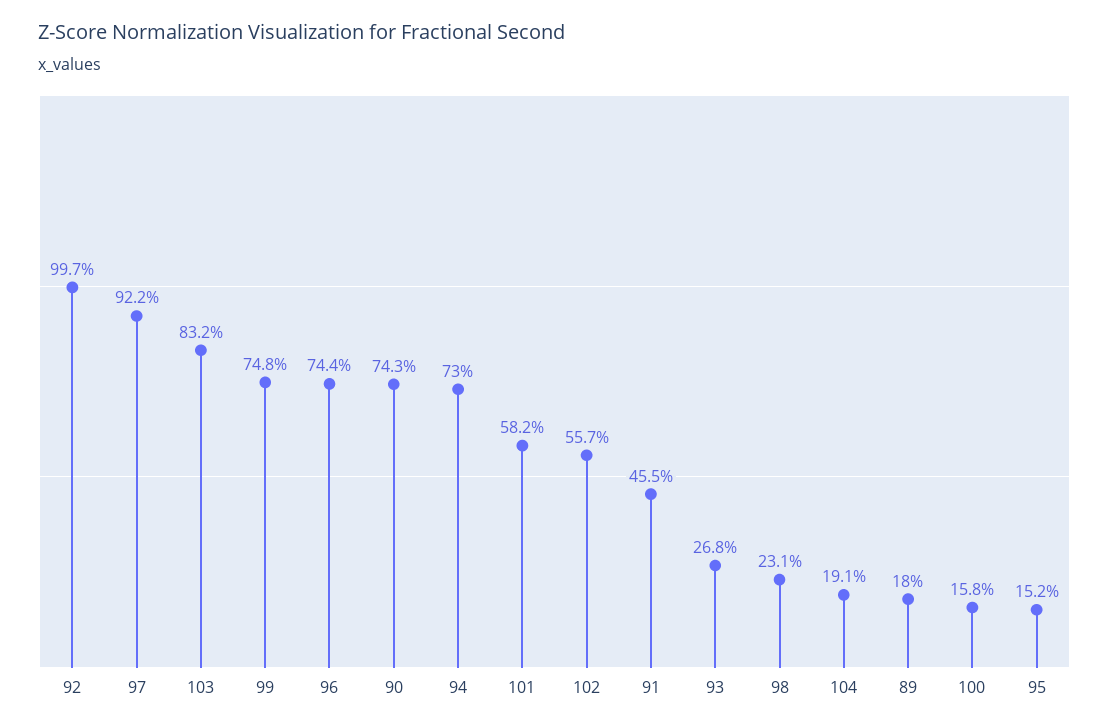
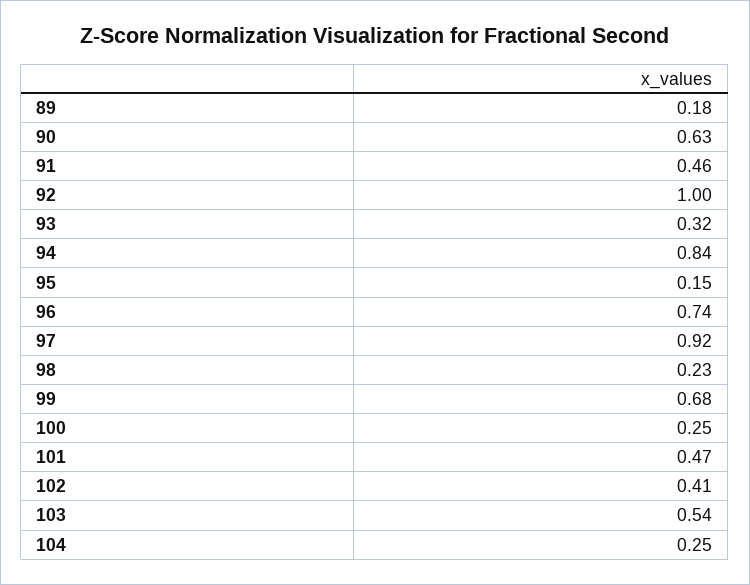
  {
    "92": 0.997,
    "97": 0.922,
-   "103": 0.832,
+   "103": 0.54,
-   "99": 0.748,
+   "99": 0.68,
    "96": 0.744,
-   "90": 0.743,
+   "90": 0.63,
-   "94": 0.73,
+   "94": 0.84,
-   "101": 0.582,
+   "101": 0.47,
-   "102": 0.557,
+   "102": 0.41,
    "91": 0.455,
-   "93": 0.268,
+   "93": 0.32,
    "98": 0.231,
-   "104": 0.191,
+   "104": 0.25,
    "89": 0.18,
-   "100": 0.158,
+   "100": 0.25,
    "95": 0.152
  }

